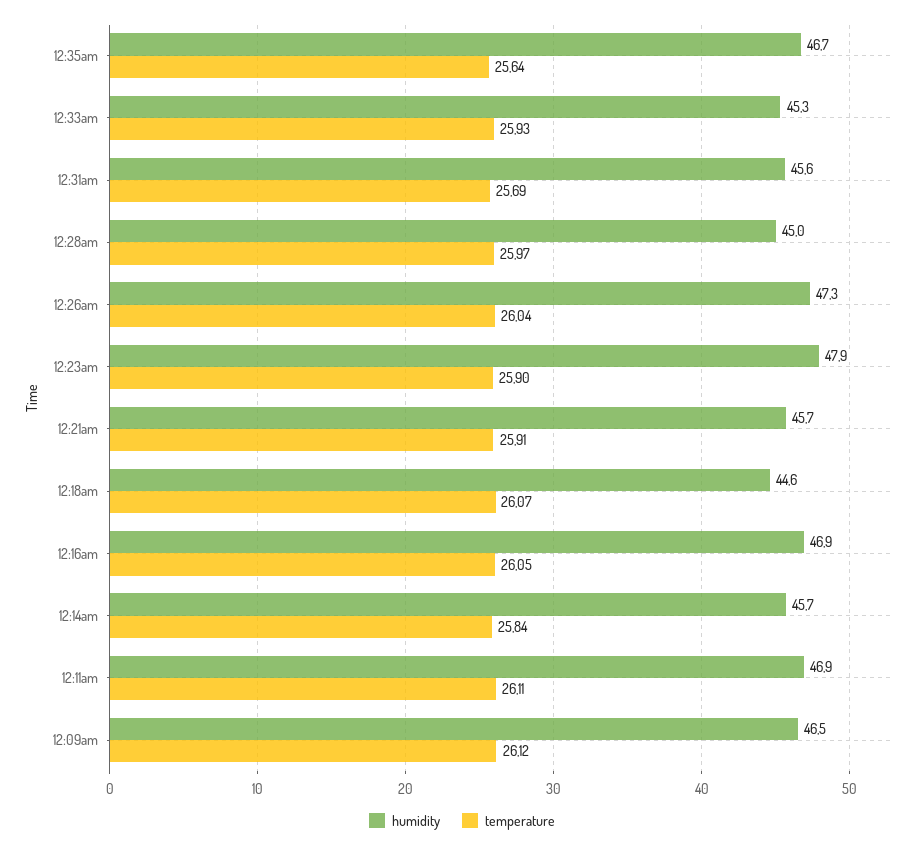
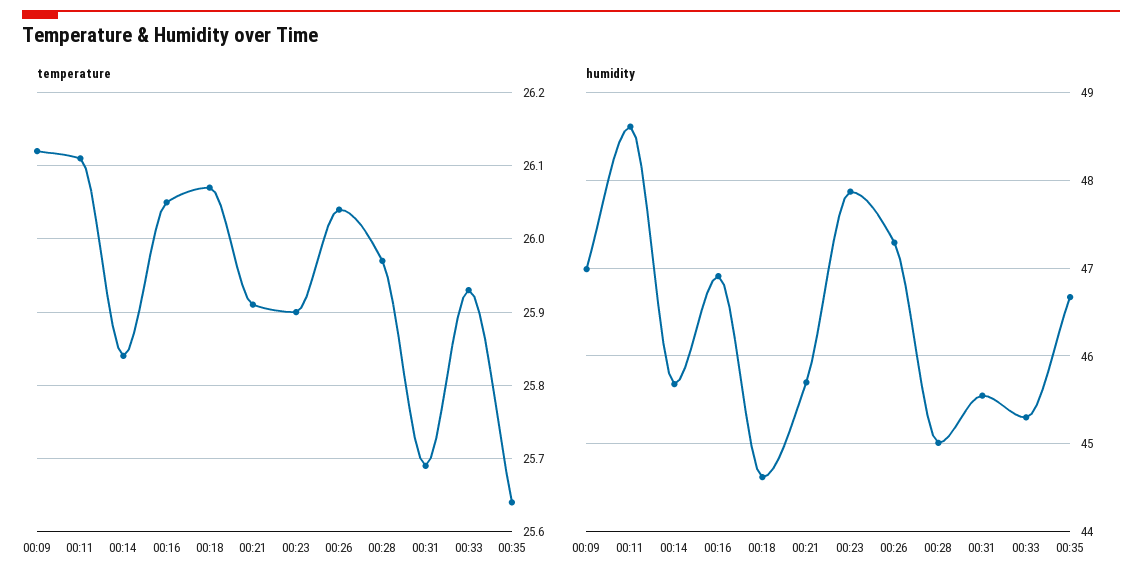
  {
    "humidity": {
      "12:35am": 46.7,
      "12:33am": 45.3,
      "12:31am": 45.6,
      "12:28am": 45,
      "12:26am": 47.3,
      "12:23am": 47.9,
      "12:21am": 45.7,
      "12:18am": 44.6,
      "12:16am": 46.9,
      "12:14am": 45.7,
-     "12:11am": 46.9,
+     "12:11am": 48.6,
-     "12:09am": 46.5
+     "12:09am": 47
    },
    "temperature": {
      "12:35am": 25.64,
      "12:33am": 25.93,
      "12:31am": 25.69,
      "12:28am": 25.97,
      "12:26am": 26.04,
      "12:23am": 25.9,
      "12:21am": 25.91,
      "12:18am": 26.07,
      "12:16am": 26.05,
      "12:14am": 25.84,
      "12:11am": 26.11,
      "12:09am": 26.12
    }
  }

